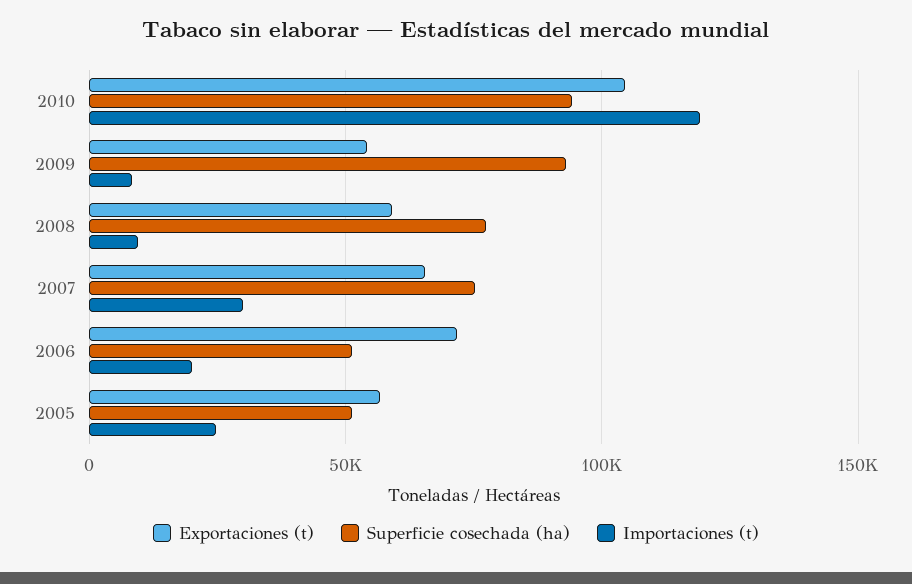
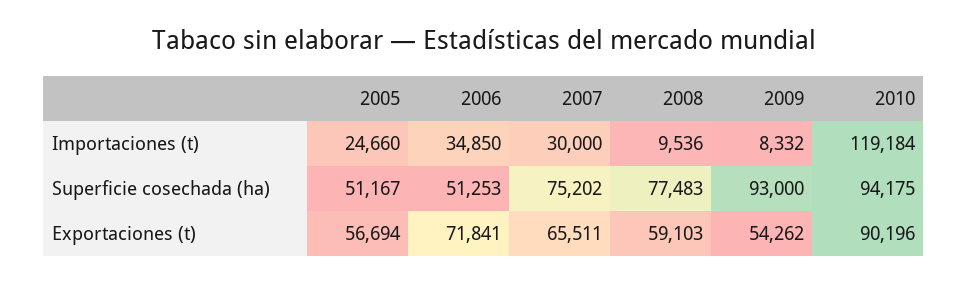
  {
    "Exportaciones (t)": {
-     "2010": 105000,
+     "2010": 90196,
      "2009": 54262,
      "2008": 59103,
      "2007": 65511,
      "2006": 71841,
      "2005": 56694
    },
    "Superficie cosechada (ha)": {
      "2010": 94175,
      "2009": 93000,
      "2008": 77483,
      "2007": 75202,
      "2006": 51253,
      "2005": 51167
    },
    "Importaciones (t)": {
      "2010": 119184,
      "2009": 8332,
      "2008": 9536,
      "2007": 30000,
-     "2006": 20000,
+     "2006": 34850,
      "2005": 24660
    }
  }

